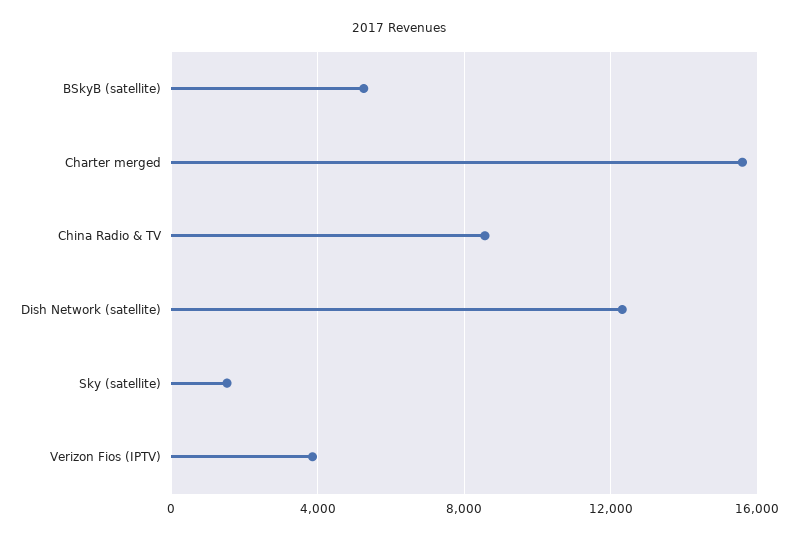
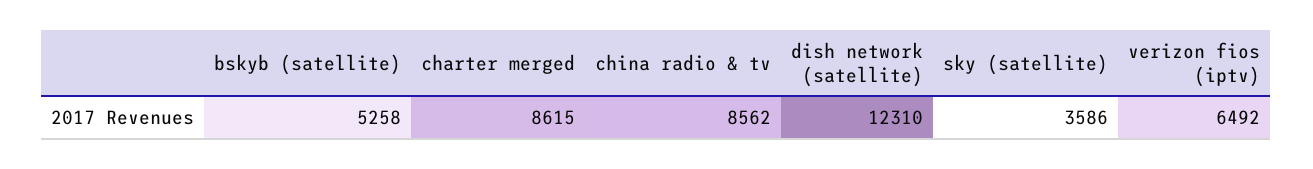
  {
    "BSkyB (satellite)": 5258,
-   "Charter merged": 15500,
+   "Charter merged": 8615,
    "China Radio & TV": 8562,
    "Dish Network (satellite)": 12310,
-   "Sky (satellite)": 1500,
+   "Sky (satellite)": 3586,
-   "Verizon Fios (IPTV)": 4000
+   "Verizon Fios (IPTV)": 6492
  }

